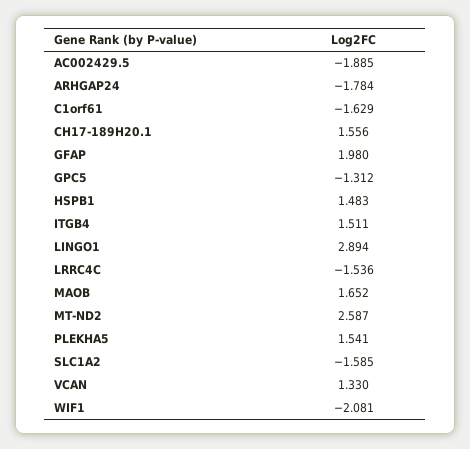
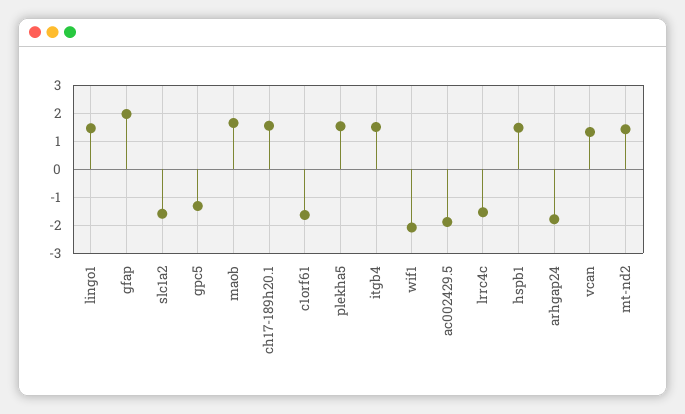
  {
    "AC002429.5": -1.885,
    "ARHGAP24": -1.784,
    "C1orf61": -1.629,
    "CH17-189H20.1": 1.556,
    "GFAP": 1.98,
    "GPC5": -1.312,
    "HSPB1": 1.483,
    "ITGB4": 1.511,
-   "LINGO1": 2.894,
+   "LINGO1": 1.5,
    "LRRC4C": -1.536,
    "MAOB": 1.652,
-   "MT-ND2": 2.587,
+   "MT-ND2": 1.5,
    "PLEKHA5": 1.541,
    "SLC1A2": -1.585,
    "VCAN": 1.33,
    "WIF1": -2.081
  }

